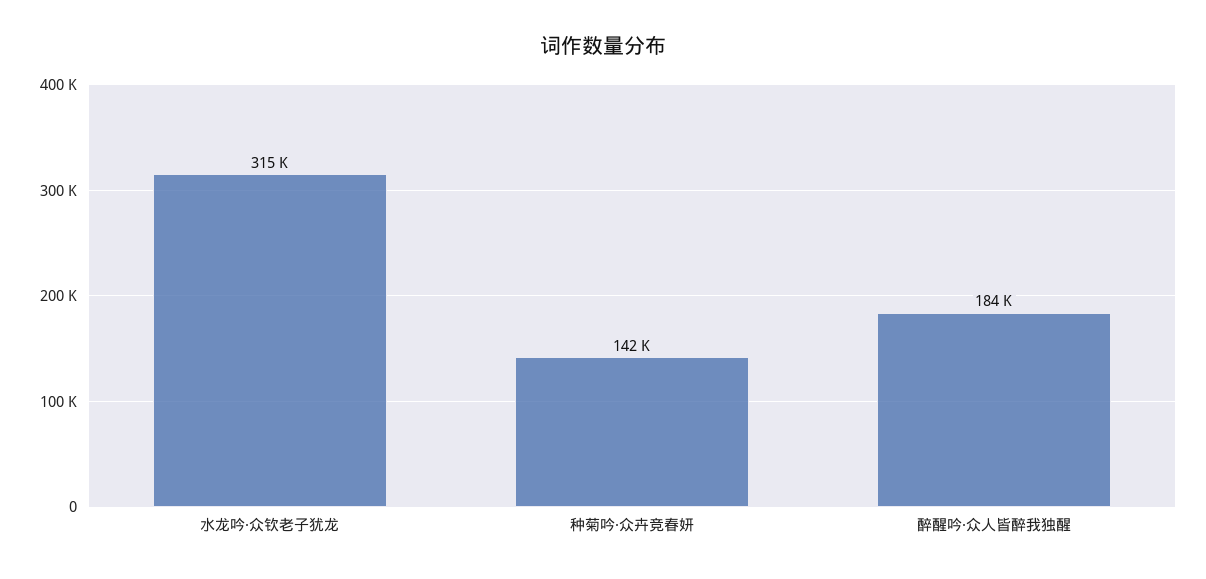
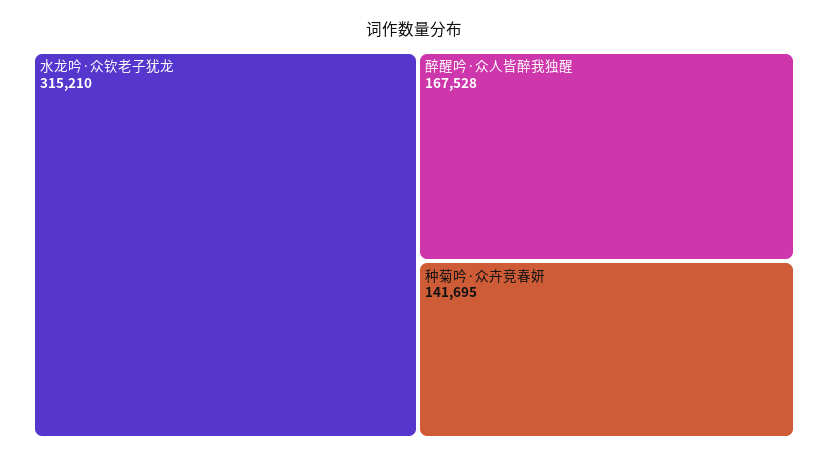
  {
    "水龙吟·众钦老子犹龙": 315210,
    "种菊吟·众卉竞春妍": 141695,
-   "醉醒吟·众人皆醉我独醒": 184000
+   "醉醒吟·众人皆醉我独醒": 167528
  }

